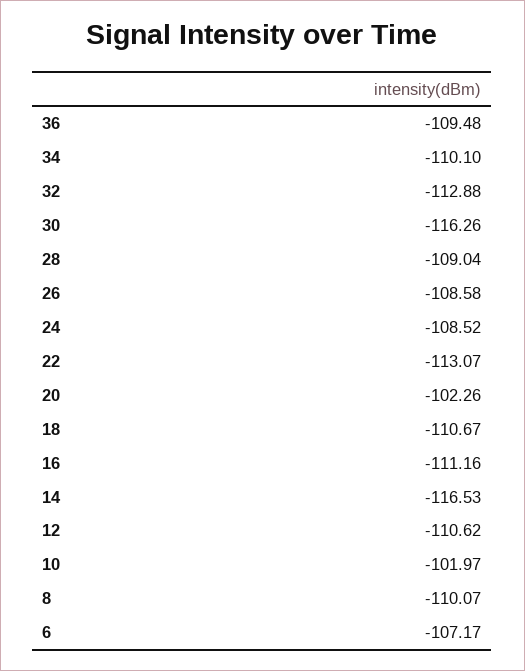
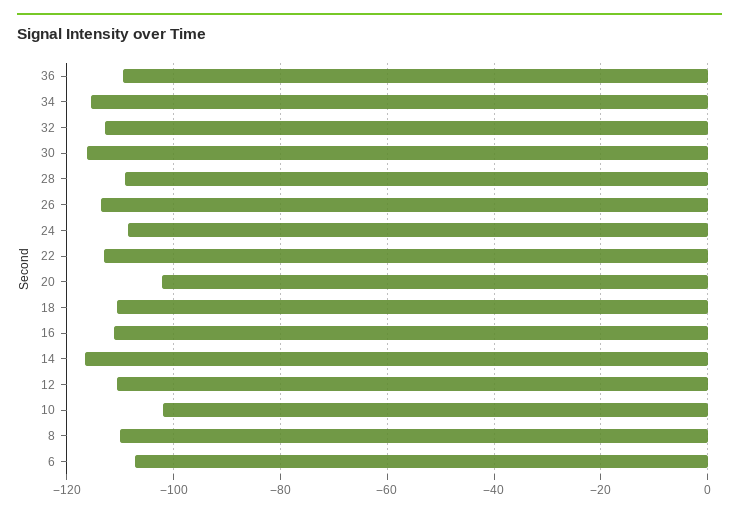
  {
    "36": -109.48,
-   "34": -110.1,
+   "34": -116,
    "32": -112.88,
    "30": -116.26,
    "28": -109.04,
-   "26": -108.58,
+   "26": -114,
    "24": -108.52,
    "22": -113.07,
    "20": -102.26,
    "18": -110.67,
    "16": -111.16,
    "14": -116.53,
    "12": -110.62,
    "10": -101.97,
    "8": -110.07,
    "6": -107.17
  }

